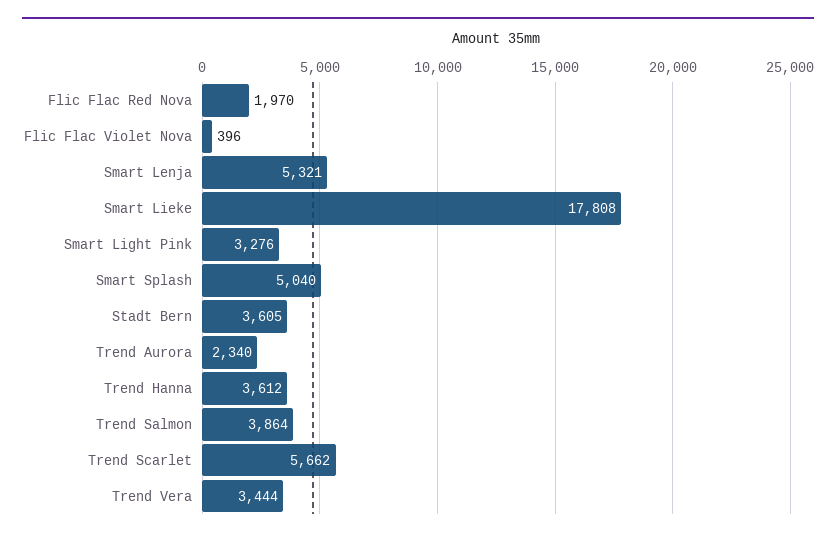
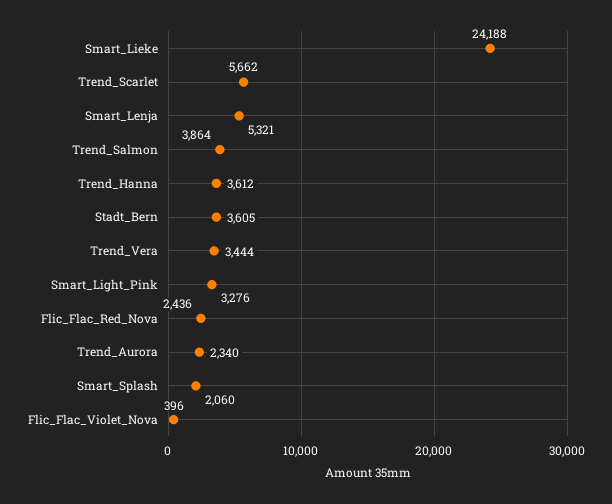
  {
-   "Flic Flac Red Nova": 1970,
+   "Flic Flac Red Nova": 2436,
    "Flic Flac Violet Nova": 396,
    "Smart Lenja": 5321,
-   "Smart Lieke": 17808,
+   "Smart Lieke": 24188,
    "Smart Light Pink": 3276,
-   "Smart Splash": 5040,
+   "Smart Splash": 2060,
    "Stadt Bern": 3605,
    "Trend Aurora": 2340,
    "Trend Hanna": 3612,
    "Trend Salmon": 3864,
    "Trend Scarlet": 5662,
    "Trend Vera": 3444
  }

